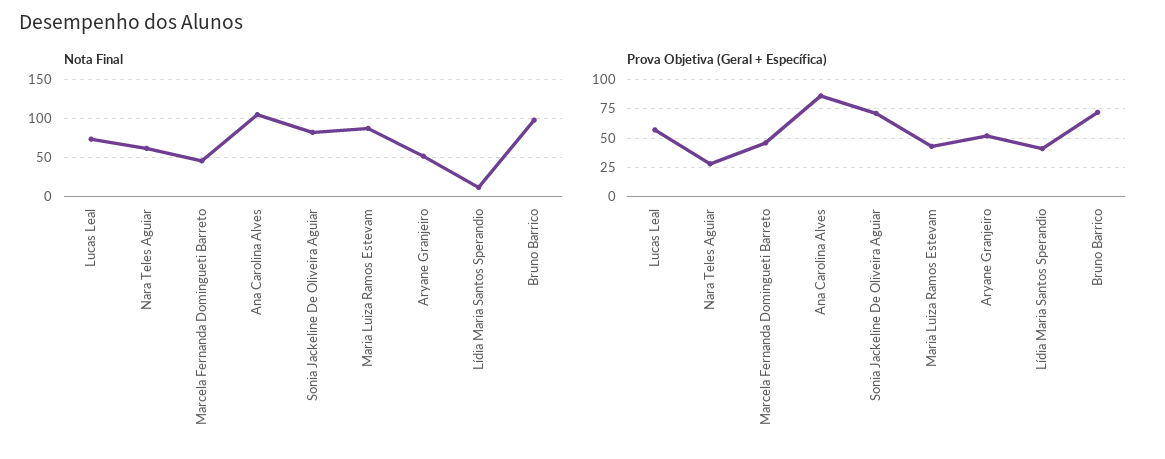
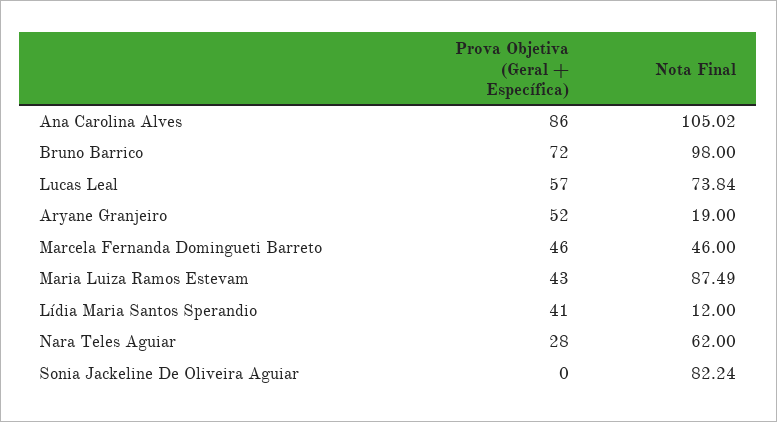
  {
    "Nota Final": {
      "Lucas Leal": 73.84,
      "Nara Teles Aguiar": 62,
      "Marcela Fernanda Domingueti Barreto": 46,
      "Ana Carolina Alves": 105.02,
      "Sonia Jackeline De Oliveira Aguiar": 82.24,
      "Maria Luiza Ramos Estevam": 87.49,
-     "Aryane Granjeiro": 50,
+     "Aryane Granjeiro": 19,
      "Lídia Maria Santos Sperandio": 12,
      "Bruno Barrico": 98
    },
    "Prova Objetiva (Geral + Específica)": {
      "Lucas Leal": 57,
      "Nara Teles Aguiar": 28,
      "Marcela Fernanda Domingueti Barreto": 46,
      "Ana Carolina Alves": 86,
-     "Sonia Jackeline De Oliveira Aguiar": 75,
+     "Sonia Jackeline De Oliveira Aguiar": 0,
      "Maria Luiza Ramos Estevam": 43,
      "Aryane Granjeiro": 52,
      "Lídia Maria Santos Sperandio": 41,
      "Bruno Barrico": 72
    }
  }

